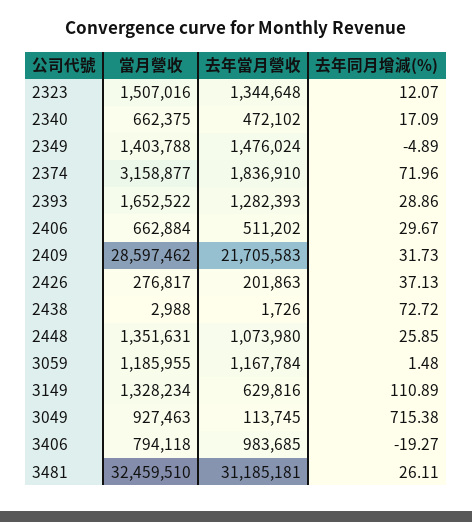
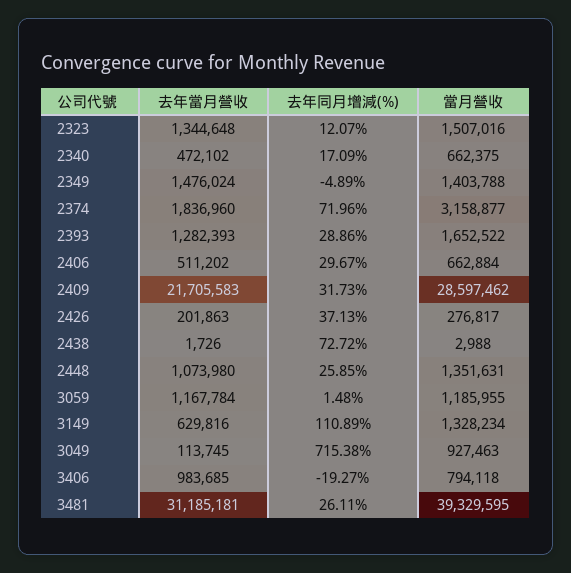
  {
    "當月營收": {
      "2323": 1507016,
      "2340": 662375,
      "2349": 1403788,
      "2374": 3158877,
      "2393": 1652522,
      "2406": 662884,
      "2409": 28597462,
      "2426": 276817,
      "2438": 2988,
      "2448": 1351631,
      "3059": 1185955,
      "3149": 1328234,
      "3049": 927463,
      "3406": 794118,
-     "3481": 32459510
+     "3481": 39329595
    },
    "去年當月營收": {
      "2323": 1344648,
      "2340": 472102,
      "2349": 1476024,
-     "2374": 1836910,
+     "2374": 1836960,
      "2393": 1282393,
      "2406": 511202,
      "2409": 21705583,
      "2426": 201863,
      "2438": 1726,
      "2448": 1073980,
      "3059": 1167784,
      "3149": 629816,
      "3049": 113745,
      "3406": 983685,
      "3481": 31185181
    },
    "去年同月增減(%)": {
      "2323": 12.07,
      "2340": 17.09,
      "2349": -4.89,
      "2374": 71.96,
      "2393": 28.86,
      "2406": 29.67,
      "2409": 31.73,
      "2426": 37.13,
      "2438": 72.72,
      "2448": 25.85,
      "3059": 1.48,
      "3149": 110.89,
      "3049": 715.38,
      "3406": -19.27,
      "3481": 26.11
    }
  }

